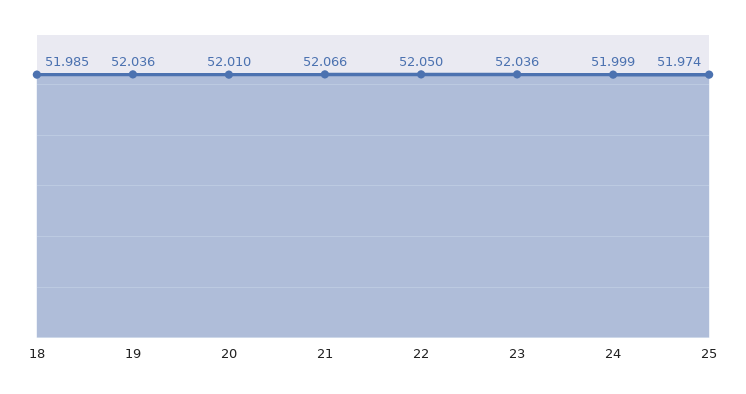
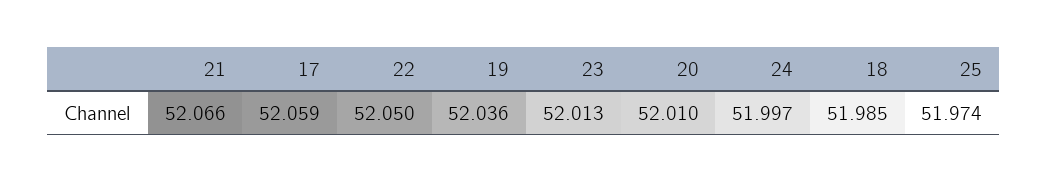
  {
    "18": 51.985,
    "19": 52.036,
    "20": 52.01,
    "21": 52.066,
    "22": 52.05,
-   "23": 52.036,
+   "23": 52.013,
-   "24": 51.999,
+   "24": 51.997,
-   "25": 51.974
+   "25": 51.974,
+   "17": 52.059
  }

